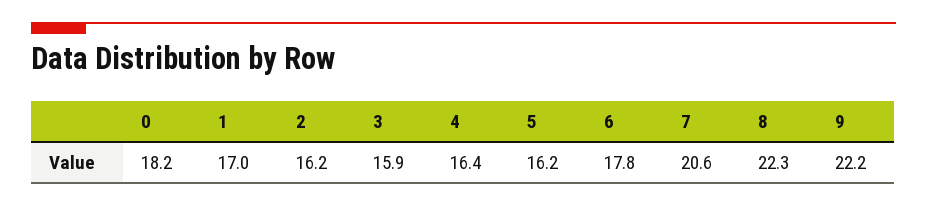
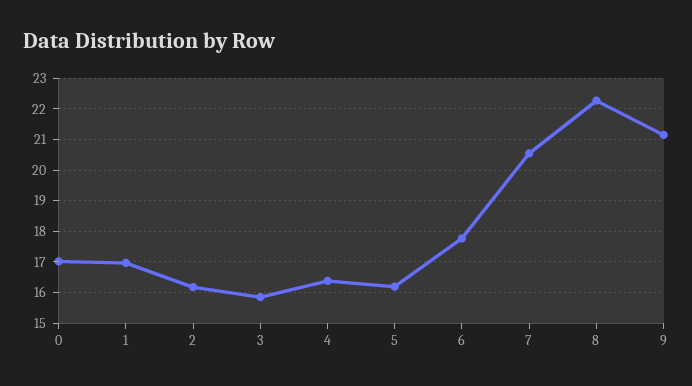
  {
-   "0": 18.2,
+   "0": 17,
    "1": 17,
    "2": 16.2,
    "3": 15.9,
    "4": 16.4,
    "5": 16.2,
    "6": 17.8,
    "7": 20.6,
    "8": 22.3,
-   "9": 22.2
+   "9": 21.2
  }

